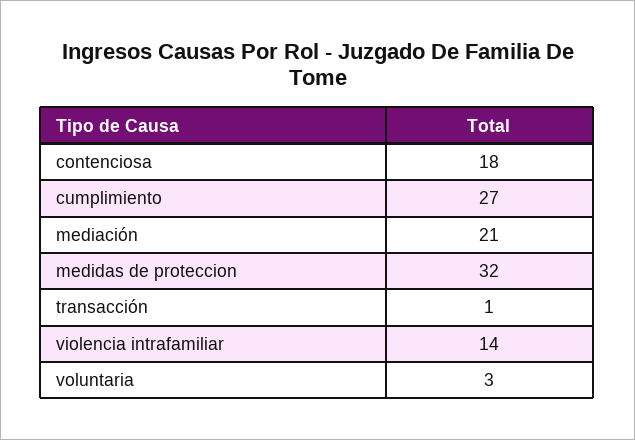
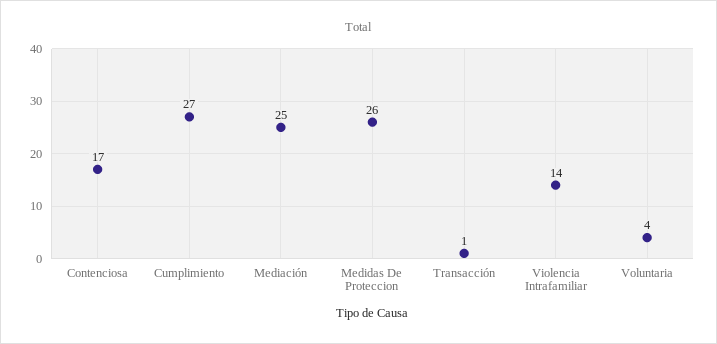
  {
-   "contenciosa": 18,
+   "contenciosa": 17,
    "cumplimiento": 27,
-   "mediación": 21,
+   "mediación": 25,
-   "medidas de proteccion": 32,
+   "medidas de proteccion": 26,
    "transacción": 1,
    "violencia intrafamiliar": 14,
-   "voluntaria": 3
+   "voluntaria": 4
  }

